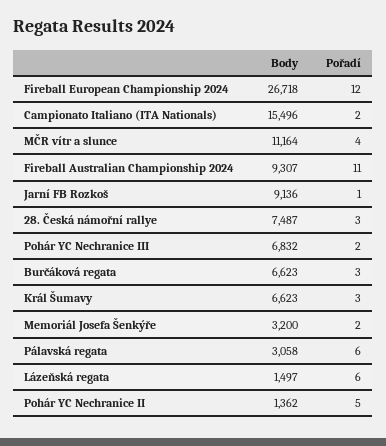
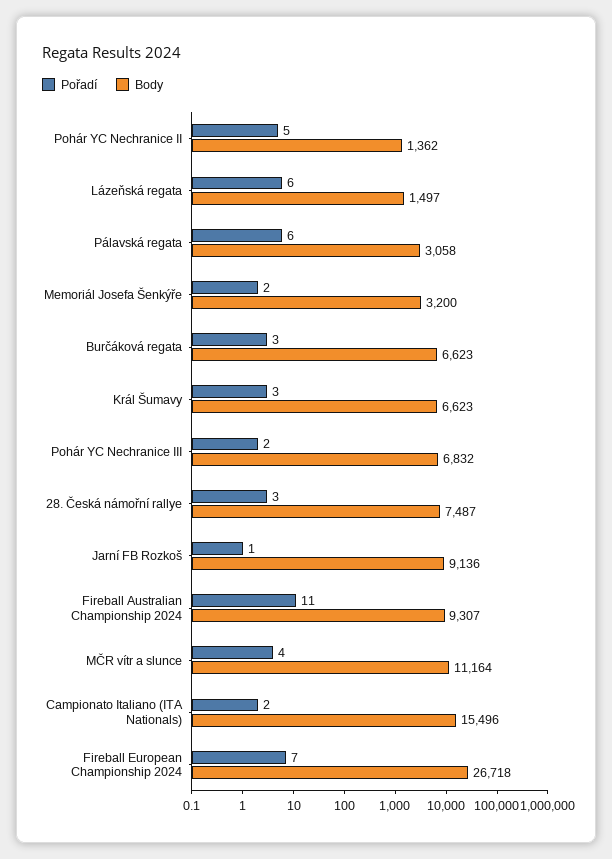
  {
    "Body": {
      "Fireball European Championship 2024": 26718,
      "Campionato Italiano (ITA Nationals)": 15496,
      "MČR vítr a slunce": 11164,
      "Fireball Australian Championship 2024": 9307,
      "Jarní FB Rozkoš": 9136,
      "28. Česká námořní rallye": 7487,
      "Pohár YC Nechranice III": 6832,
      "Burčáková regata": 6623,
      "Král Šumavy": 6623,
      "Memoriál Josefa Šenkýře": 3200,
      "Pálavská regata": 3058,
      "Lázeňská regata": 1497,
      "Pohár YC Nechranice II": 1362
    },
    "Pořadí": {
-     "Fireball European Championship 2024": 12,
+     "Fireball European Championship 2024": 7,
      "Campionato Italiano (ITA Nationals)": 2,
      "MČR vítr a slunce": 4,
      "Fireball Australian Championship 2024": 11,
      "Jarní FB Rozkoš": 1,
      "28. Česká námořní rallye": 3,
      "Pohár YC Nechranice III": 2,
      "Burčáková regata": 3,
      "Král Šumavy": 3,
      "Memoriál Josefa Šenkýře": 2,
      "Pálavská regata": 6,
      "Lázeňská regata": 6,
      "Pohár YC Nechranice II": 5
    }
  }

